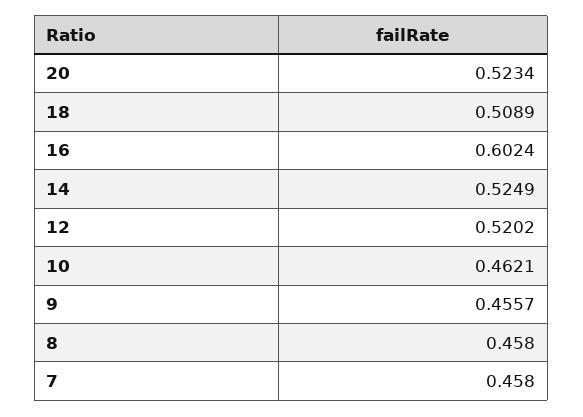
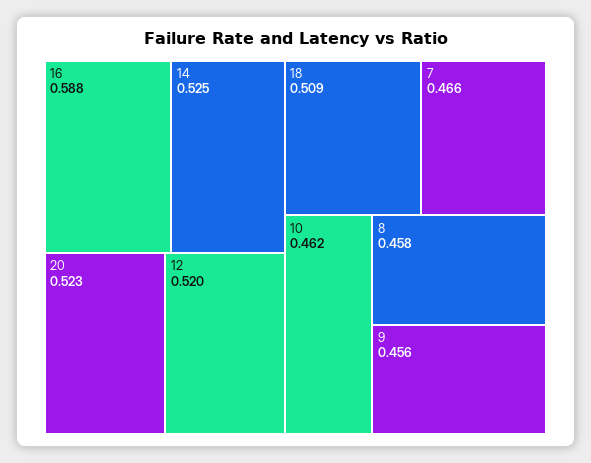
  {
    "20": 0.5234,
    "18": 0.5089,
-   "16": 0.6024,
+   "16": 0.588,
    "14": 0.5249,
    "12": 0.5202,
    "10": 0.4621,
    "9": 0.4557,
    "8": 0.458,
-   "7": 0.458
+   "7": 0.466
  }

